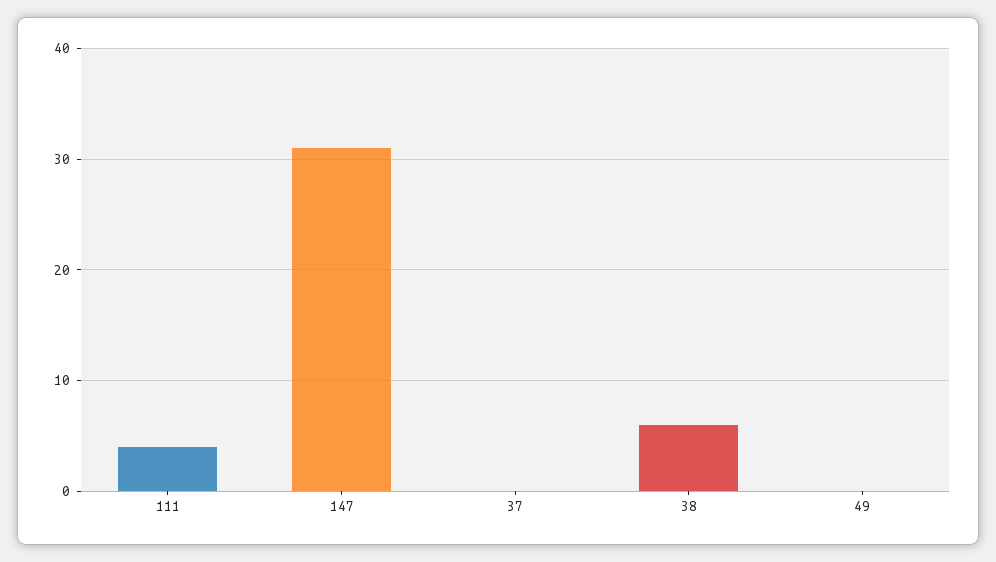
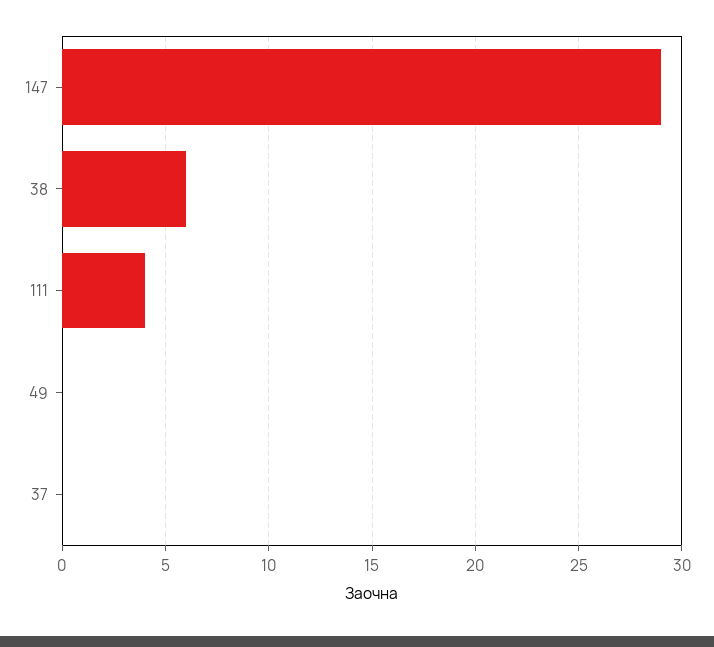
  {
    "111": 4,
-   "147": 31,
+   "147": 29,
    "37": 0,
    "38": 6,
    "49": 0
  }

